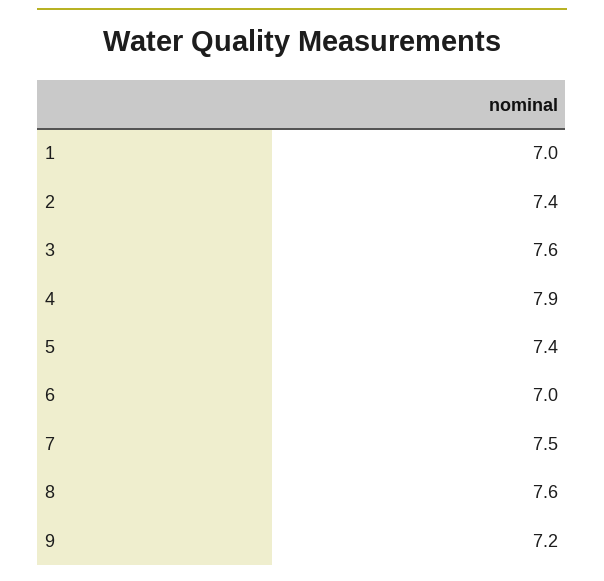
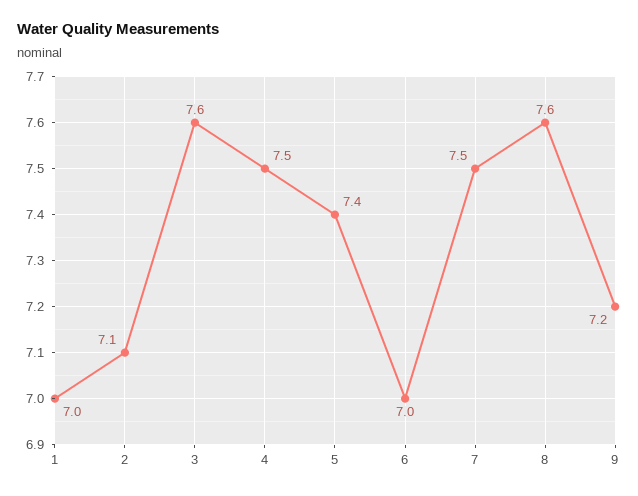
  {
    "1": 7,
-   "2": 7.4,
+   "2": 7.1,
    "3": 7.6,
-   "4": 7.9,
+   "4": 7.5,
    "5": 7.4,
    "6": 7,
    "7": 7.5,
    "8": 7.6,
    "9": 7.2
  }

